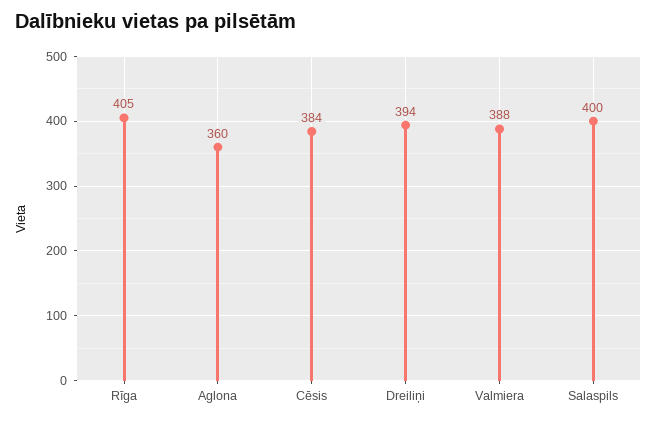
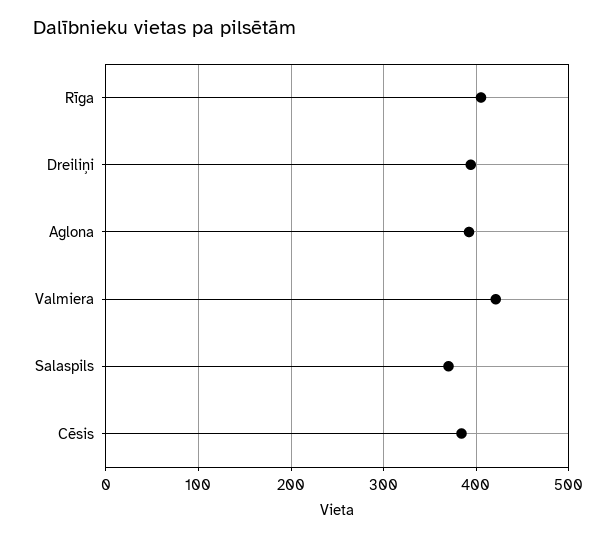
  {
    "Rīga": 405,
-   "Aglona": 360,
+   "Aglona": 390,
    "Cēsis": 384,
    "Dreiliņi": 394,
-   "Valmiera": 388,
+   "Valmiera": 420,
-   "Salaspils": 400
+   "Salaspils": 370
  }

